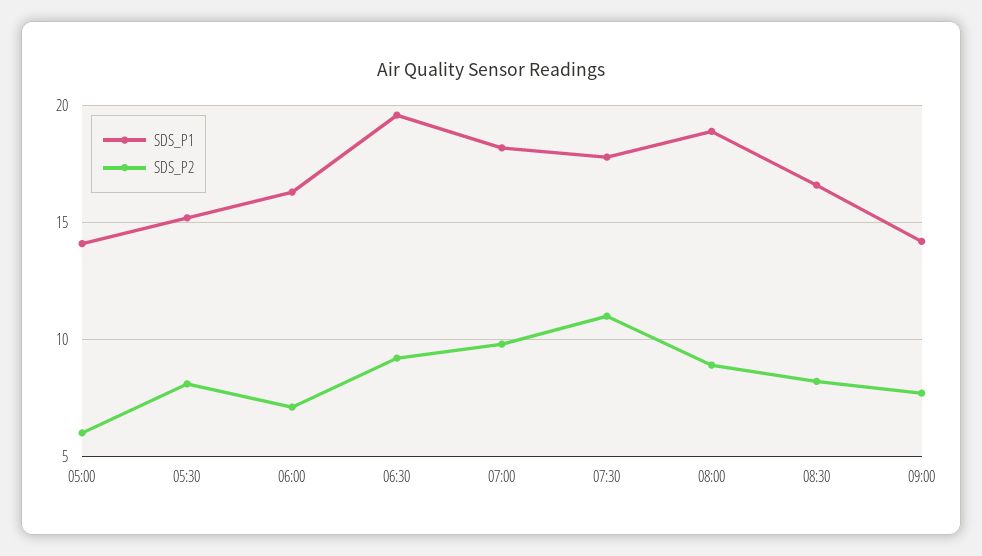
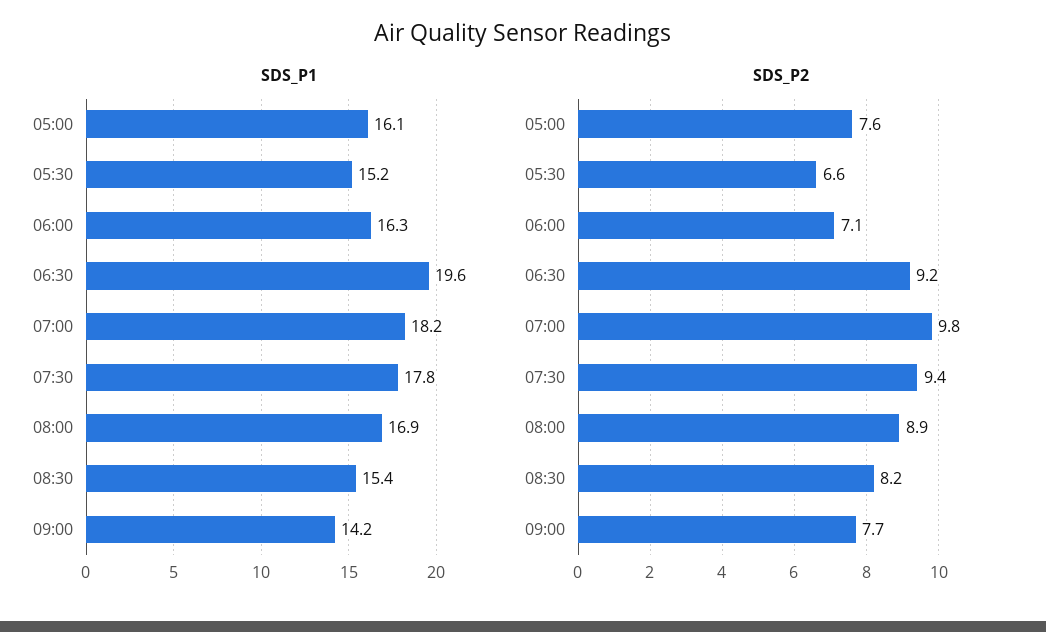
  {
    "SDS_P1": {
-     "05:00": 14,
+     "05:00": 16.1,
      "05:30": 15.2,
      "06:00": 16.3,
      "06:30": 19.6,
      "07:00": 18.2,
      "07:30": 17.8,
-     "08:00": 19,
+     "08:00": 16.9,
-     "08:30": 16.5,
+     "08:30": 15.4,
      "09:00": 14.2
    },
    "SDS_P2": {
-     "05:00": 6,
+     "05:00": 7.6,
-     "05:30": 8,
+     "05:30": 6.6,
      "06:00": 7.1,
      "06:30": 9.2,
      "07:00": 9.8,
-     "07:30": 11,
+     "07:30": 9.4,
      "08:00": 8.9,
      "08:30": 8.2,
      "09:00": 7.7
    }
  }

